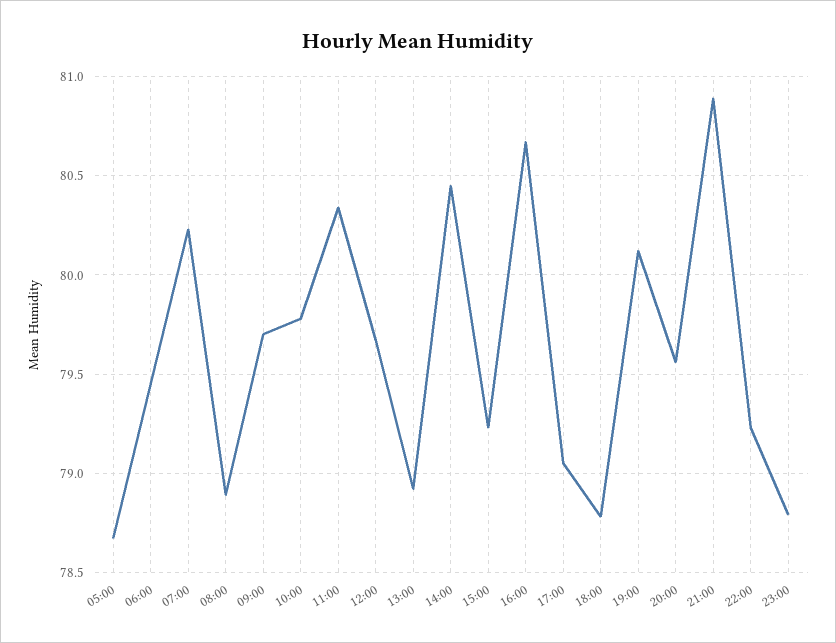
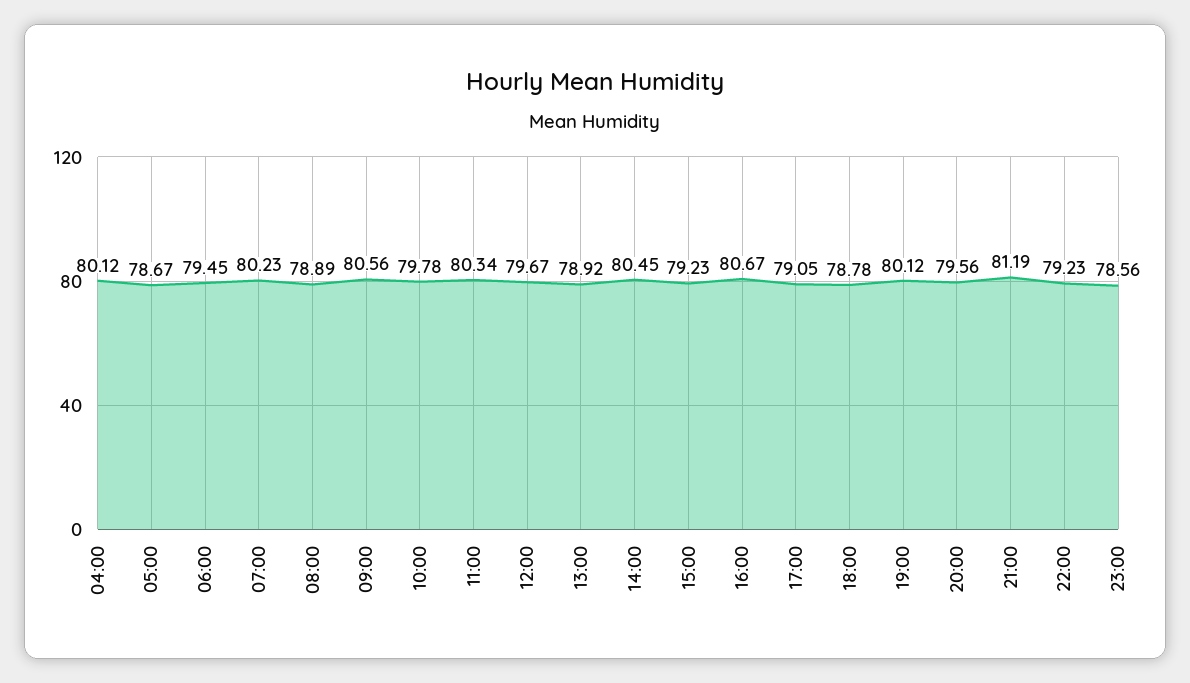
  {
    "05:00": 78.67,
    "06:00": 79.45,
    "07:00": 80.23,
    "08:00": 78.89,
-   "09:00": 79.7,
+   "09:00": 80.56,
    "10:00": 79.78,
    "11:00": 80.34,
    "12:00": 79.67,
    "13:00": 78.92,
    "14:00": 80.45,
    "15:00": 79.23,
    "16:00": 80.67,
    "17:00": 79.05,
    "18:00": 78.78,
    "19:00": 80.12,
    "20:00": 79.56,
-   "21:00": 80.9,
+   "21:00": 81.19,
    "22:00": 79.23,
-   "23:00": 78.8
+   "23:00": 78.56,
+   "04:00": 80.12
  }

